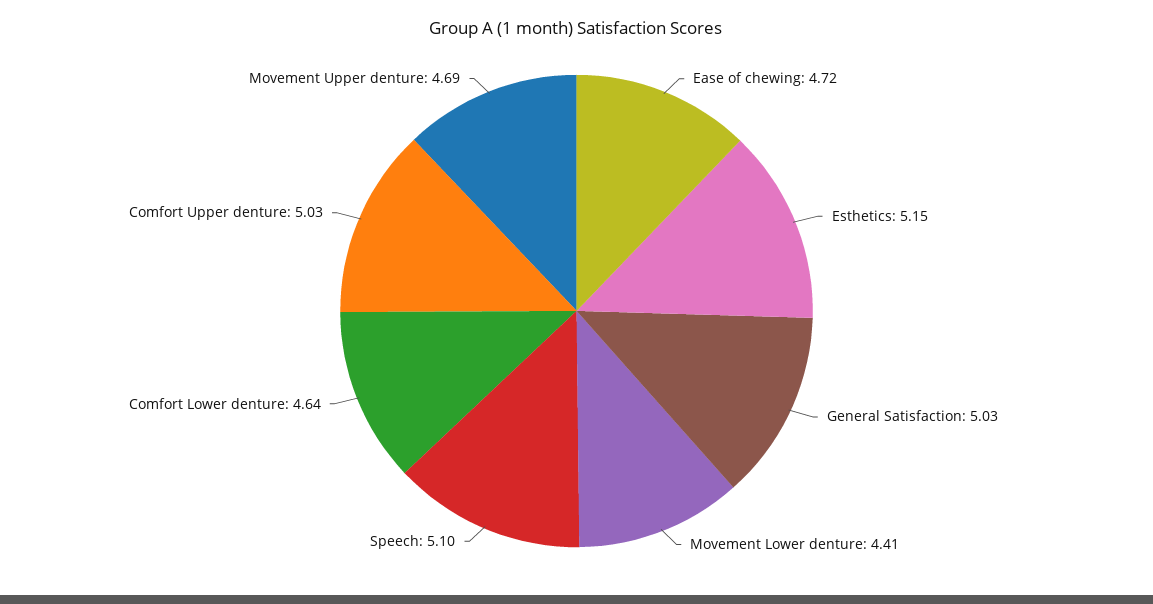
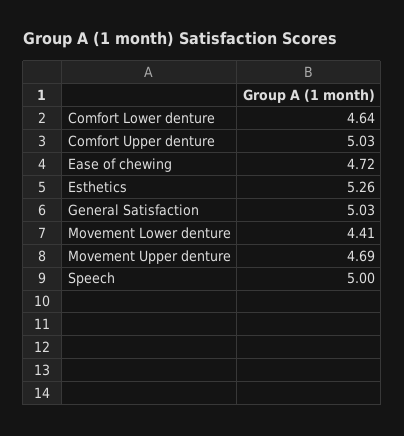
  {
    "Ease of chewing": 4.72,
-   "Esthetics": 5.15,
+   "Esthetics": 5.26,
    "General Satisfaction": 5.03,
    "Movement Lower denture": 4.41,
-   "Speech": 5.1,
+   "Speech": 5,
    "Comfort Lower denture": 4.64,
    "Comfort Upper denture": 5.03,
    "Movement Upper denture": 4.69
  }

